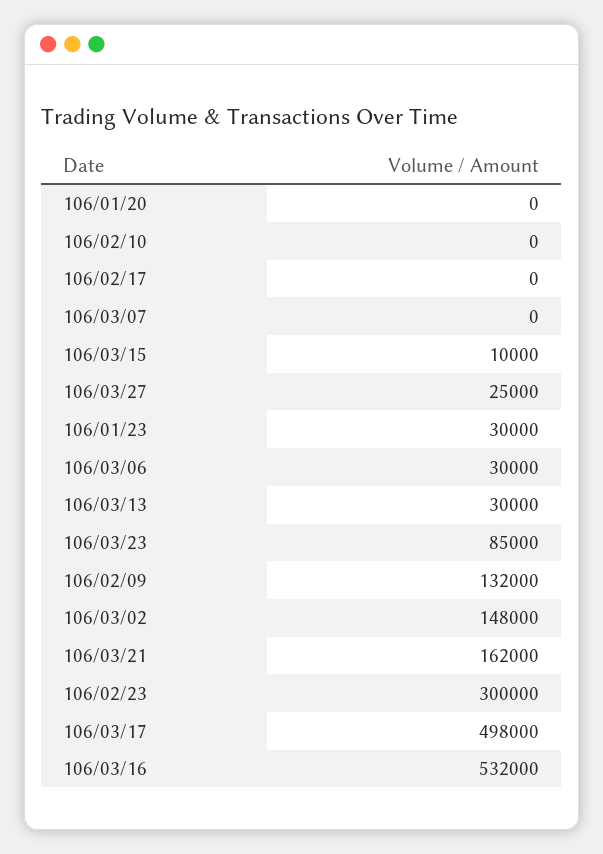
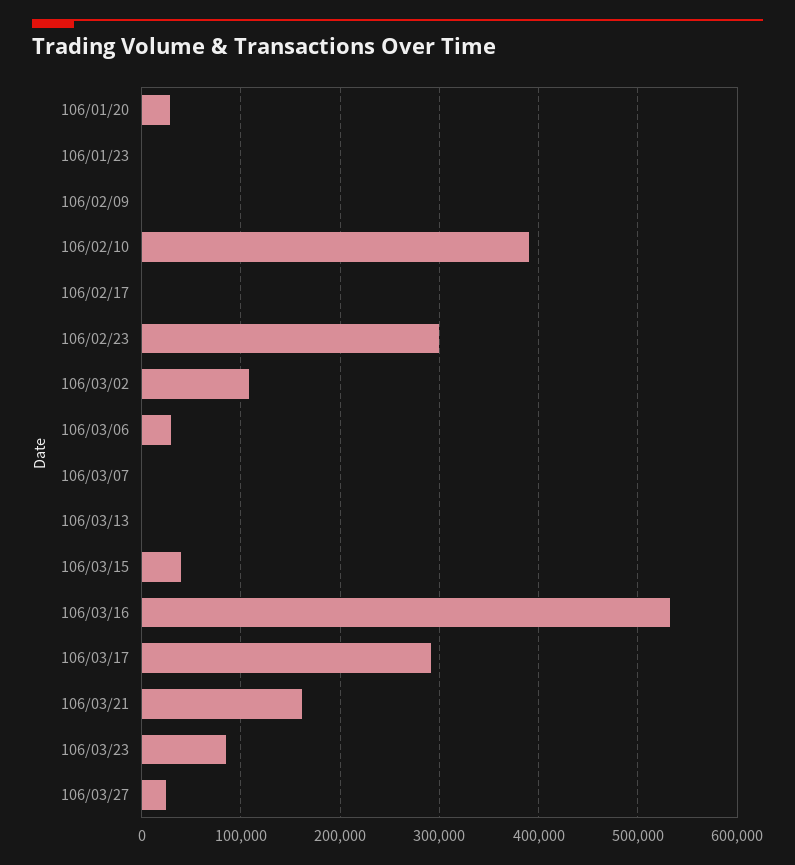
  {
-   "106/01/20": 0,
+   "106/01/20": 30000,
-   "106/02/10": 0,
+   "106/02/10": 390000,
    "106/02/17": 0,
    "106/03/07": 0,
-   "106/03/15": 10000,
+   "106/03/15": 40000,
    "106/03/27": 25000,
-   "106/01/23": 30000,
+   "106/01/23": 0,
    "106/03/06": 30000,
-   "106/03/13": 30000,
+   "106/03/13": 0,
    "106/03/23": 85000,
-   "106/02/09": 132000,
+   "106/02/09": 0,
-   "106/03/02": 148000,
+   "106/03/02": 110000,
    "106/03/21": 162000,
    "106/02/23": 300000,
-   "106/03/17": 498000,
+   "106/03/17": 290000,
    "106/03/16": 532000
  }

